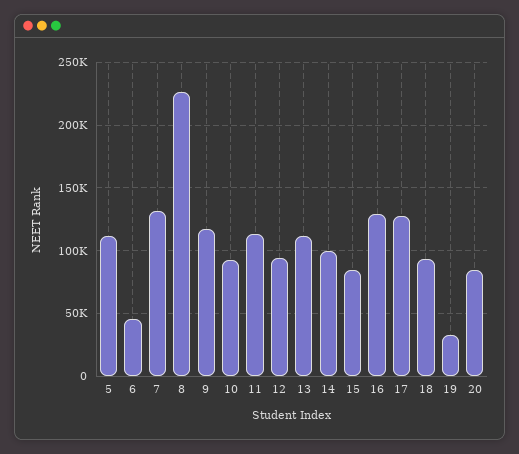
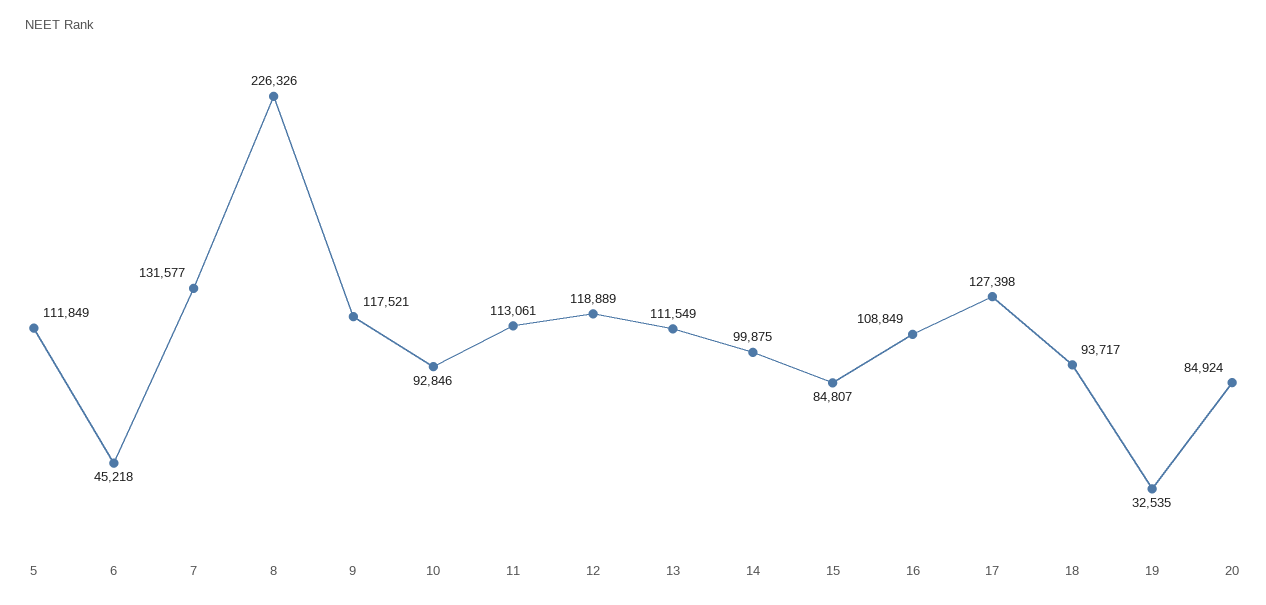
  {
    "5": 111849,
    "6": 45218,
    "7": 131577,
    "8": 226326,
    "9": 117521,
    "10": 92846,
    "11": 113061,
-   "12": 95000,
+   "12": 118889,
    "13": 111549,
    "14": 99875,
    "15": 84807,
-   "16": 130000,
+   "16": 108849,
    "17": 127398,
    "18": 93717,
    "19": 32535,
    "20": 84924
  }

